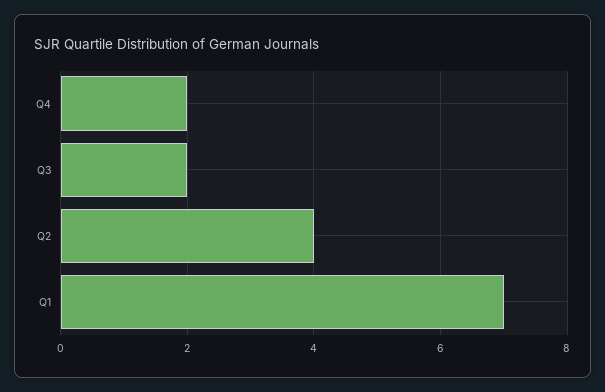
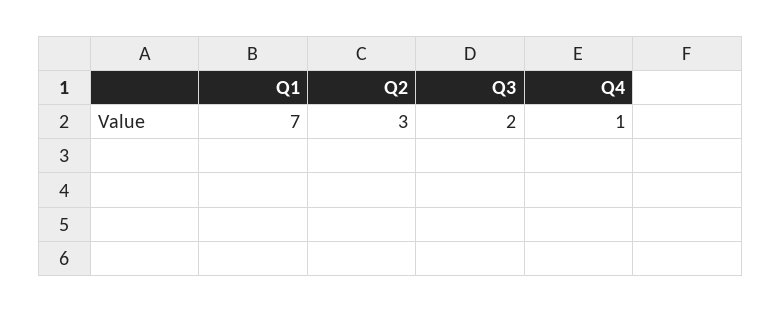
  {
-   "Q4": 2,
+   "Q4": 1,
    "Q3": 2,
-   "Q2": 4,
+   "Q2": 3,
    "Q1": 7
  }

